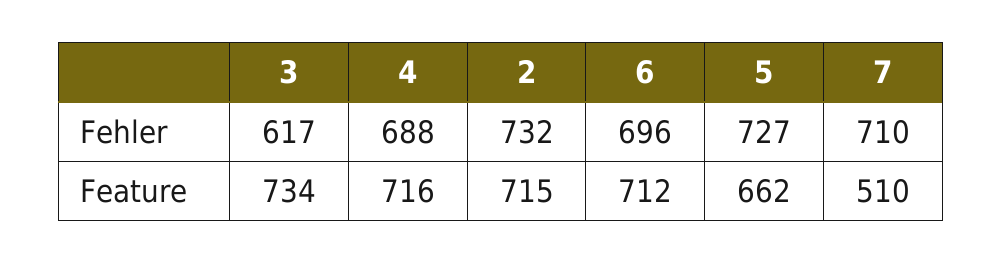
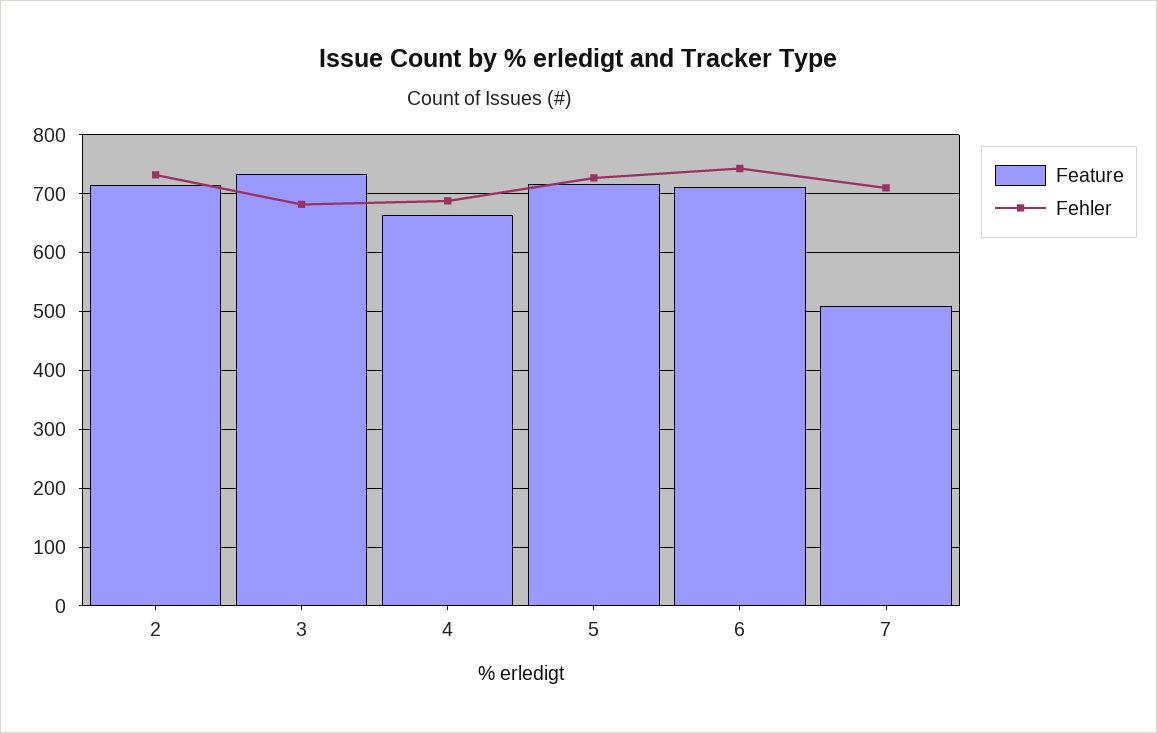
  {
    "Fehler": {
-     "3": 617,
+     "3": 680,
      "4": 688,
      "2": 732,
-     "6": 696,
+     "6": 740,
      "5": 727,
      "7": 710
    },
    "Feature": {
      "3": 734,
-     "4": 716,
+     "4": 660,
      "2": 715,
      "6": 712,
-     "5": 662,
+     "5": 720,
      "7": 510
    }
  }

